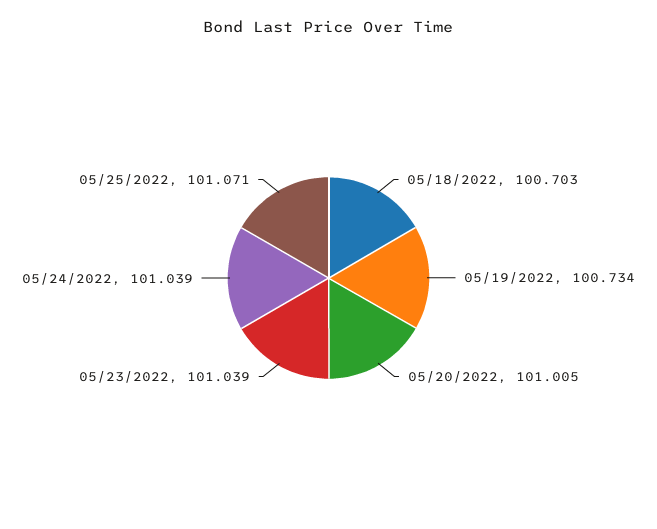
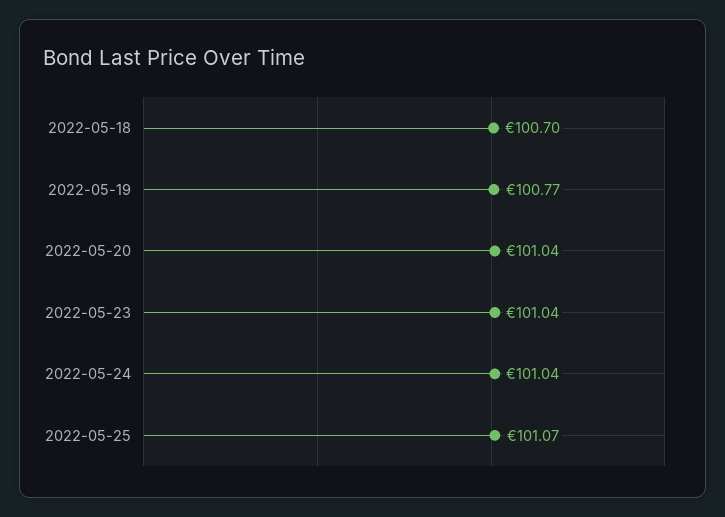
  {
    "05/18/2022": 100.703,
-   "05/19/2022": 100.734,
+   "05/19/2022": 100.77,
-   "05/20/2022": 101.005,
+   "05/20/2022": 101.04,
    "05/23/2022": 101.039,
    "05/24/2022": 101.039,
    "05/25/2022": 101.071
  }

